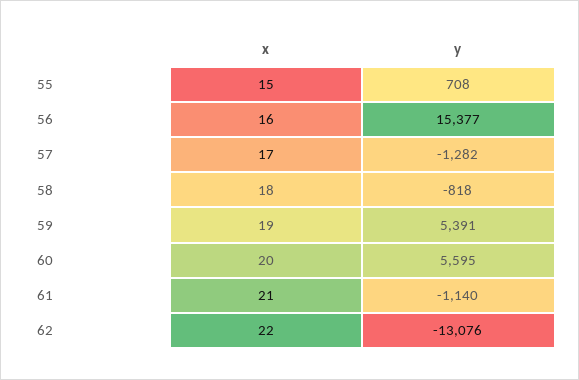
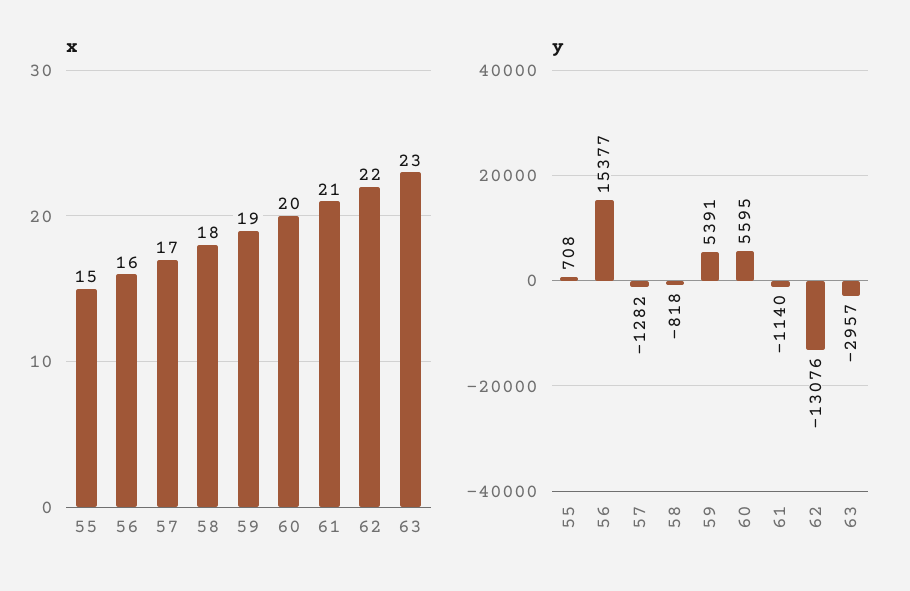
  {
    "x": {
      "55": 15,
      "56": 16,
      "57": 17,
      "58": 18,
      "59": 19,
      "60": 20,
      "61": 21,
-     "62": 22
+     "62": 22,
+     "63": 23
    },
    "y": {
      "55": 708,
      "56": 15377,
      "57": -1282,
      "58": -818,
      "59": 5391,
      "60": 5595,
      "61": -1140,
-     "62": -13076
+     "62": -13076,
+     "63": -2957
    }
  }

